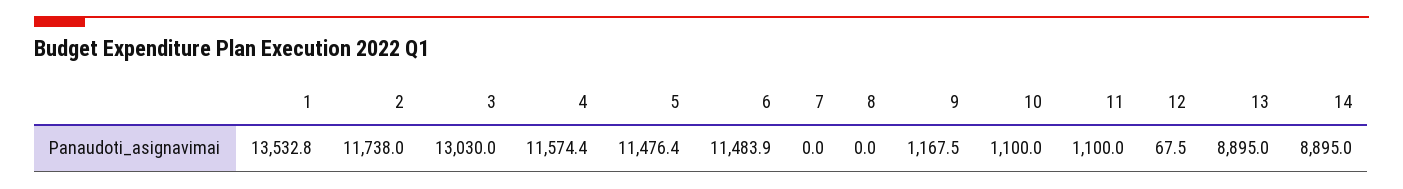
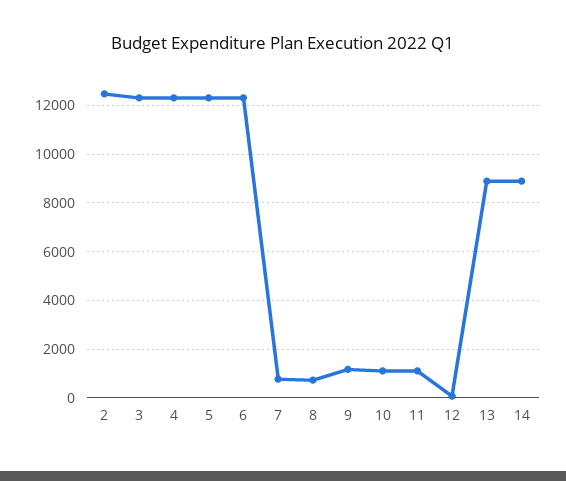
  {
-   "1": 13532.8,
-   "2": 11738,
+   "2": 12500,
-   "3": 13030,
+   "3": 12250,
-   "4": 11574.4,
+   "4": 12250,
-   "5": 11476.4,
+   "5": 12250,
-   "6": 11483.9,
+   "6": 12250,
-   "7": 0,
+   "7": 750,
-   "8": 0,
+   "8": 750,
    "9": 1167.5,
    "10": 1100,
    "11": 1100,
    "12": 67.5,
    "13": 8895,
    "14": 8895
  }

